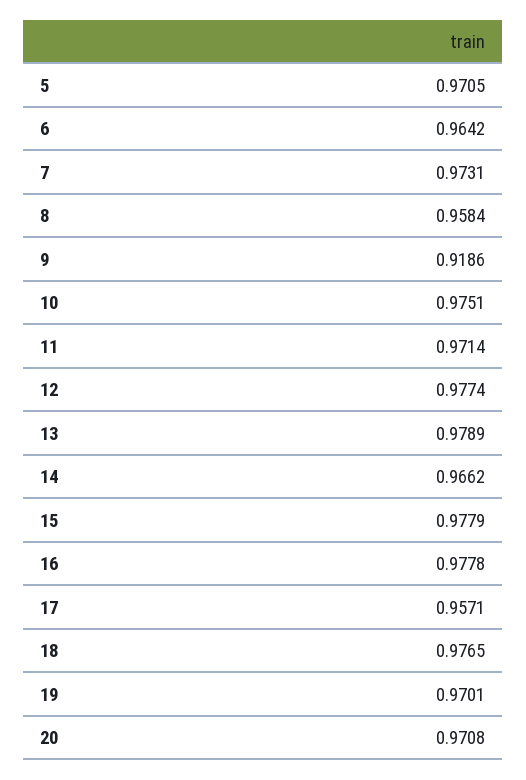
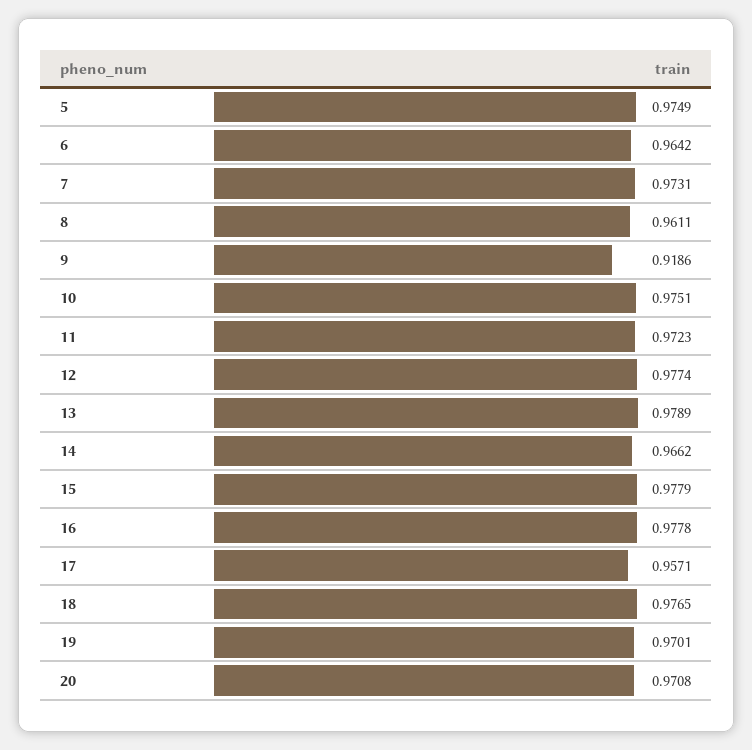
  {
-   "5": 0.9705,
+   "5": 0.9749,
    "6": 0.9642,
    "7": 0.9731,
-   "8": 0.9584,
+   "8": 0.9611,
    "9": 0.9186,
    "10": 0.9751,
-   "11": 0.9714,
+   "11": 0.9723,
    "12": 0.9774,
    "13": 0.9789,
    "14": 0.9662,
    "15": 0.9779,
    "16": 0.9778,
    "17": 0.9571,
    "18": 0.9765,
    "19": 0.9701,
    "20": 0.9708
  }

